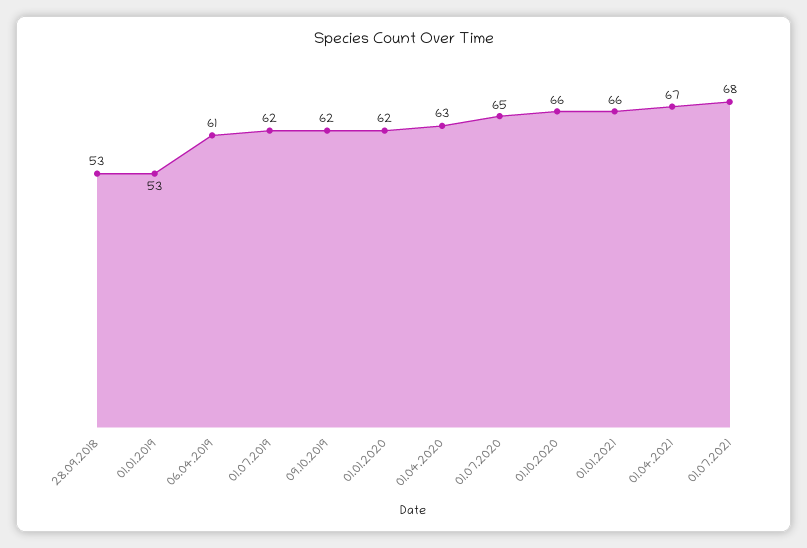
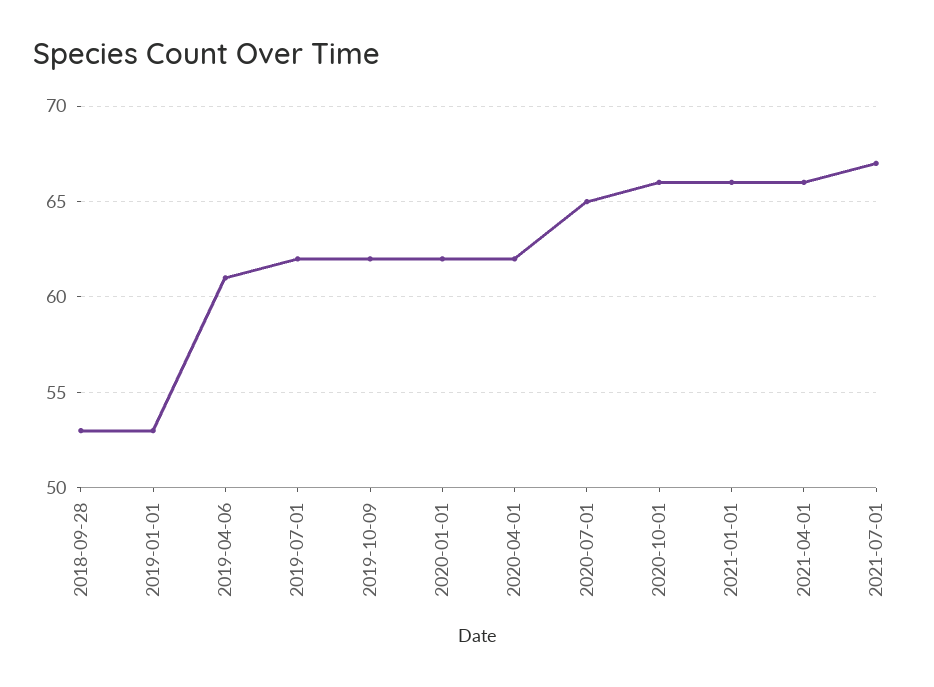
  {
    "28.09.2018": 53,
    "01.01.2019": 53,
    "06.04.2019": 61,
    "01.07.2019": 62,
    "09.10.2019": 62,
    "01.01.2020": 62,
-   "01.04.2020": 63,
+   "01.04.2020": 62,
    "01.07.2020": 65,
    "01.10.2020": 66,
    "01.01.2021": 66,
-   "01.04.2021": 67,
+   "01.04.2021": 66,
-   "01.07.2021": 68
+   "01.07.2021": 67
  }

